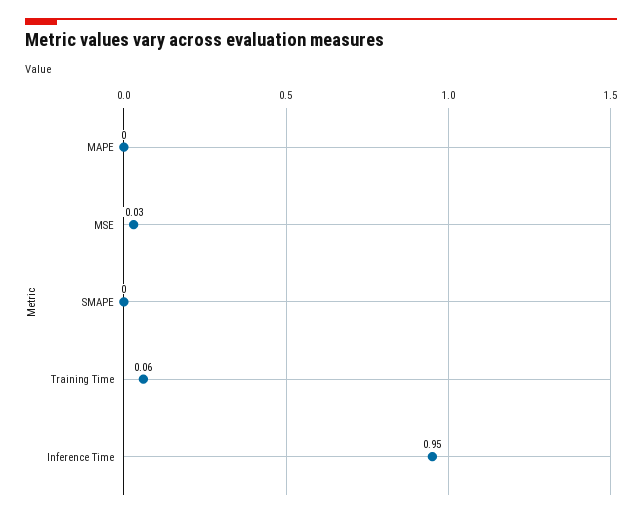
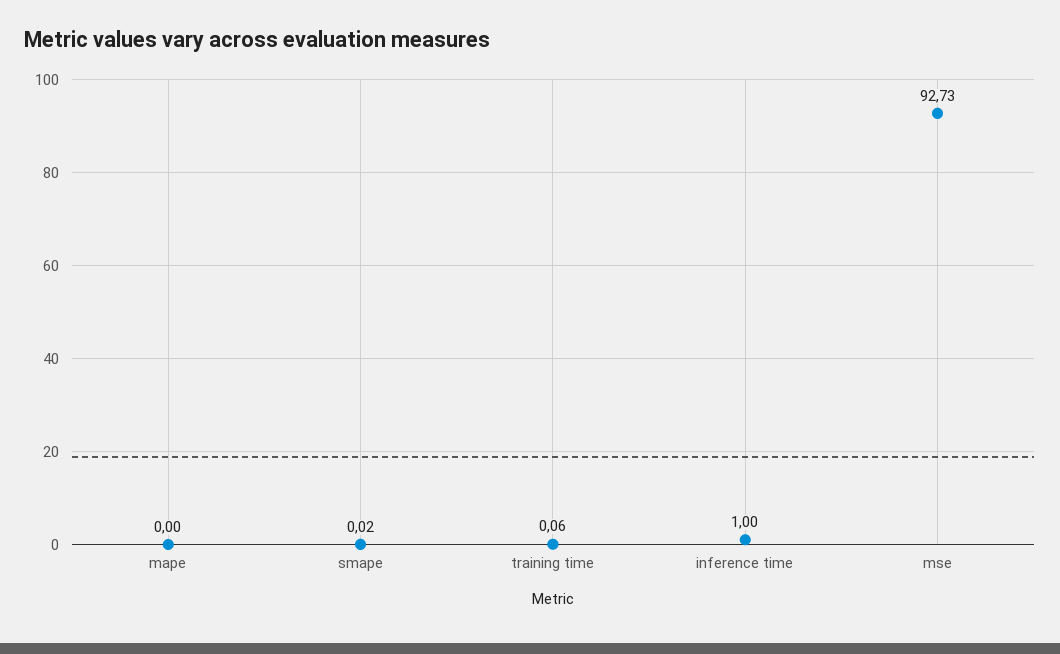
  {
    "MAPE": 0,
-   "MSE": 0.03,
+   "MSE": 92.73,
-   "SMAPE": 0,
+   "SMAPE": 0.02,
    "Training Time": 0.06,
-   "Inference Time": 0.95
+   "Inference Time": 1
  }

